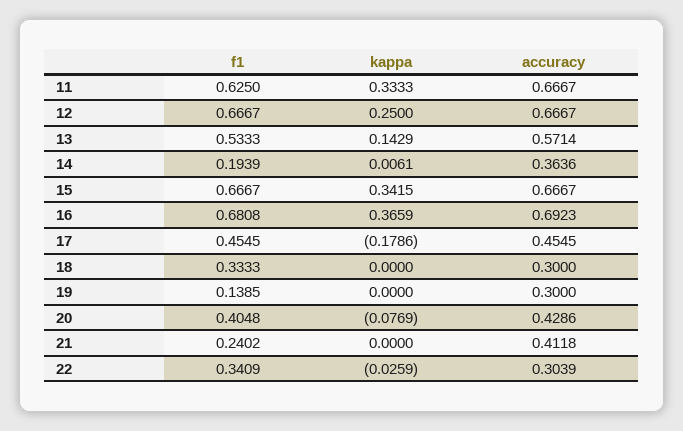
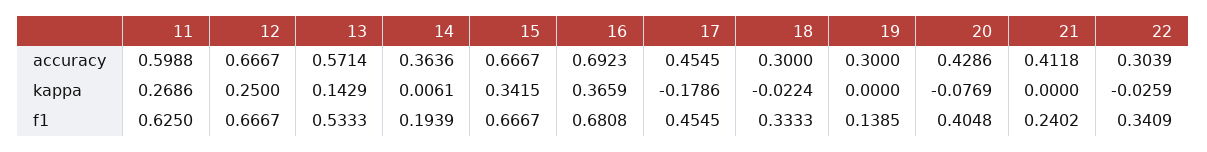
  {
    "f1": {
      "11": 0.625,
      "12": 0.6667,
      "13": 0.5333,
      "14": 0.1939,
      "15": 0.6667,
      "16": 0.6808,
      "17": 0.4545,
      "18": 0.3333,
      "19": 0.1385,
      "20": 0.4048,
      "21": 0.2402,
      "22": 0.3409
    },
    "kappa": {
-     "11": 0.3333,
+     "11": 0.2686,
      "12": 0.25,
      "13": 0.1429,
      "14": 0.0061,
      "15": 0.3415,
      "16": 0.3659,
      "17": -0.1786,
-     "18": 0,
+     "18": -0.0224,
      "19": 0,
      "20": -0.0769,
      "21": 0,
      "22": -0.0259
    },
    "accuracy": {
-     "11": 0.6667,
+     "11": 0.5988,
      "12": 0.6667,
      "13": 0.5714,
      "14": 0.3636,
      "15": 0.6667,
      "16": 0.6923,
      "17": 0.4545,
      "18": 0.3,
      "19": 0.3,
      "20": 0.4286,
      "21": 0.4118,
      "22": 0.3039
    }
  }

